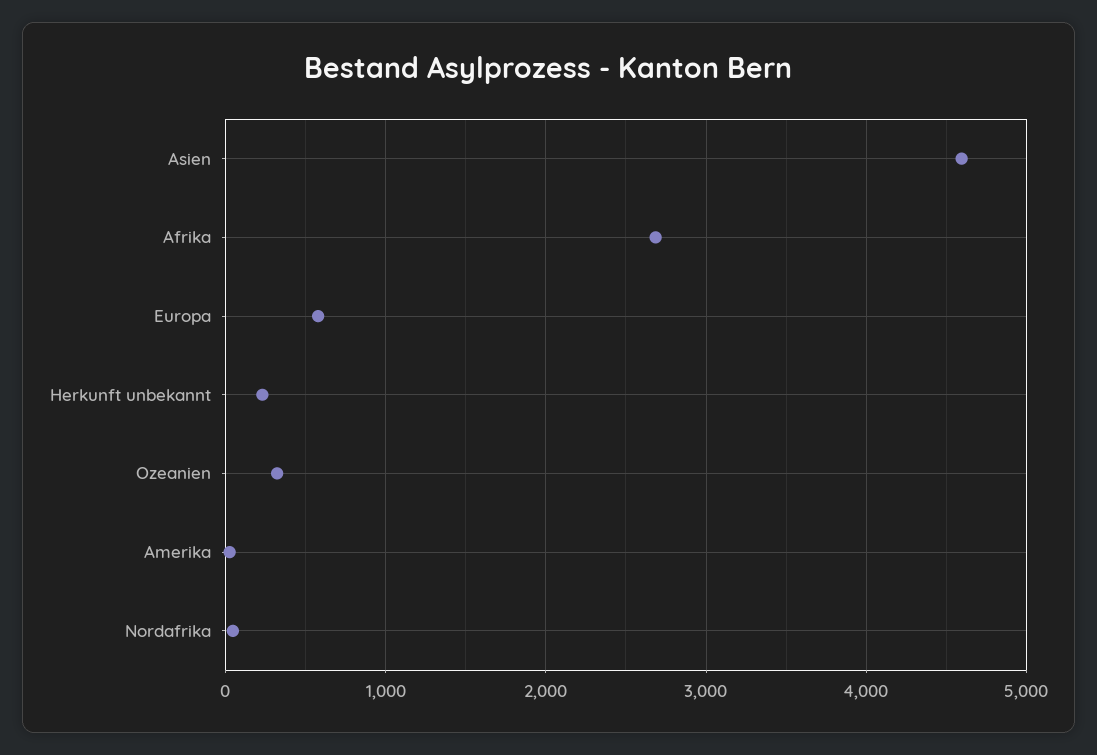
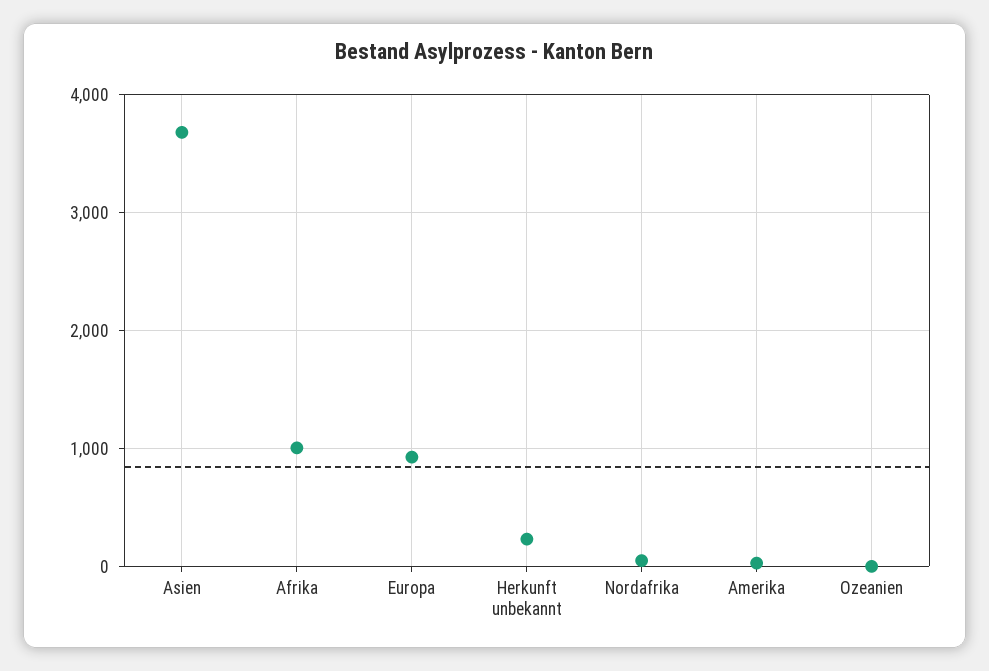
  {
-   "Asien": 4600,
+   "Asien": 3700,
-   "Afrika": 2700,
+   "Afrika": 1000,
-   "Europa": 600,
+   "Europa": 900,
    "Herkunft unbekannt": 200,
-   "Ozeanien": 300,
+   "Ozeanien": 0,
    "Amerika": 0,
    "Nordafrika": 0
  }

